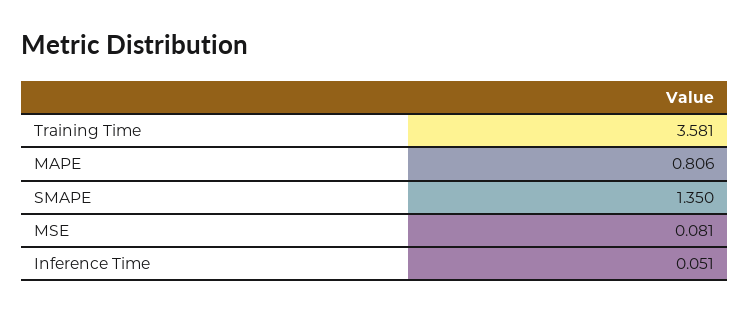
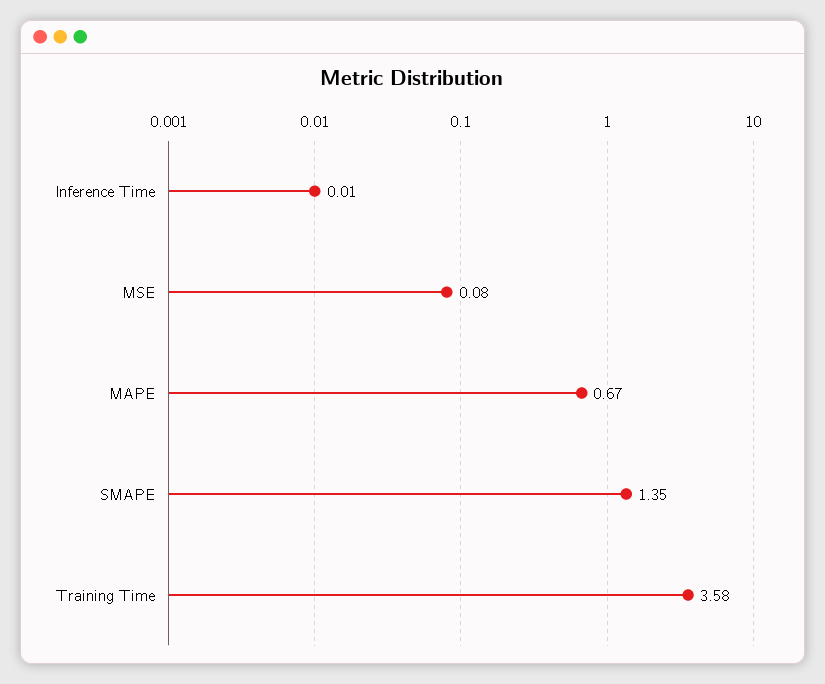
  {
    "Training Time": 3.581,
-   "MAPE": 0.806,
+   "MAPE": 0.67,
    "SMAPE": 1.35,
    "MSE": 0.081,
-   "Inference Time": 0.051
+   "Inference Time": 0.01
  }

